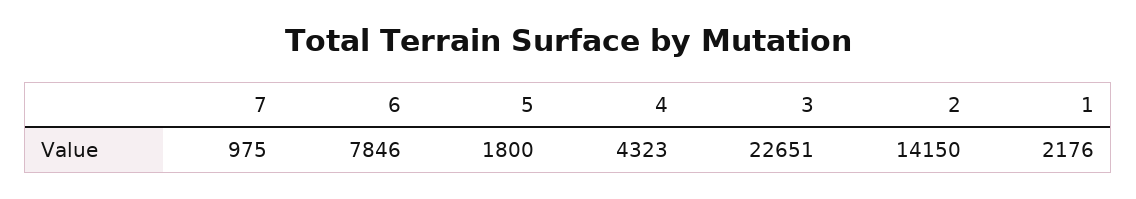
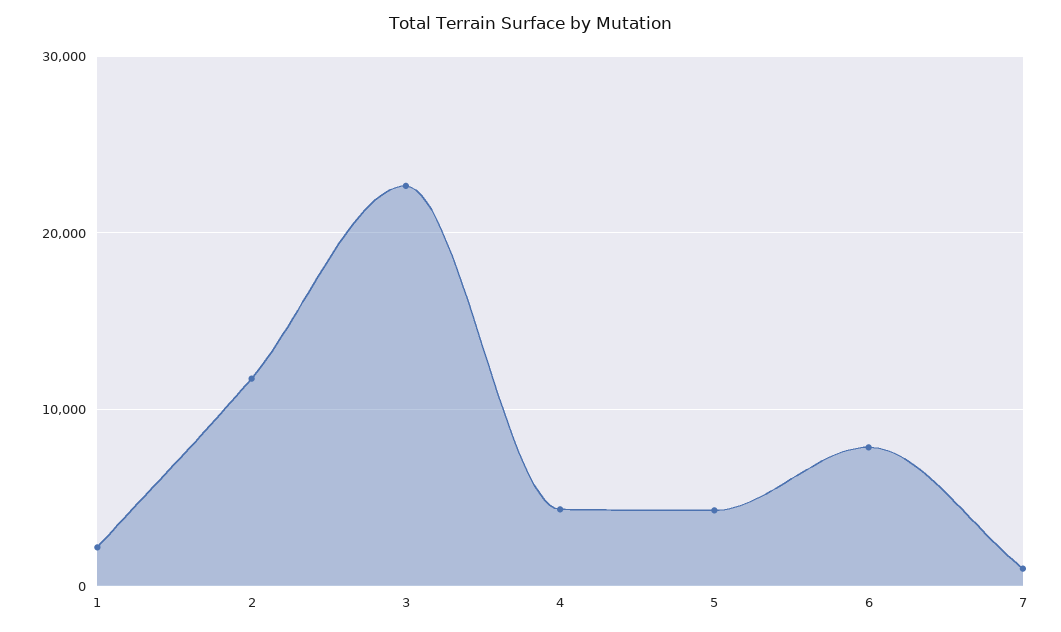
  {
    "7": 975,
    "6": 7846,
-   "5": 1800,
+   "5": 4000,
    "4": 4323,
    "3": 22651,
-   "2": 14150,
+   "2": 12000,
    "1": 2176
  }

